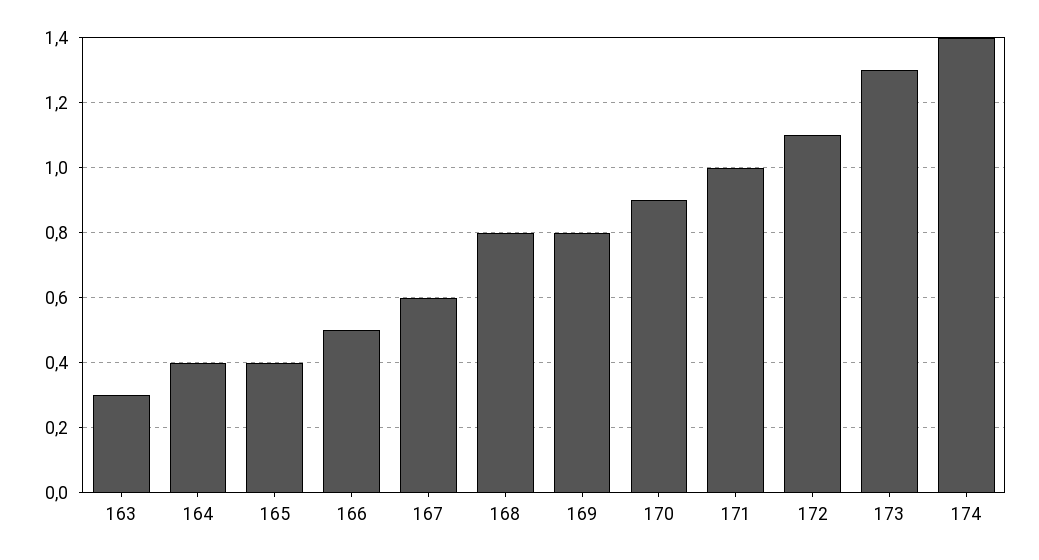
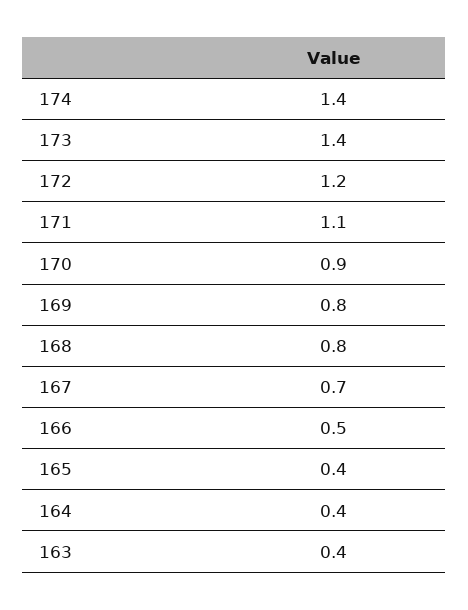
  {
-   "163": 0.3,
+   "163": 0.4,
    "164": 0.4,
    "165": 0.4,
    "166": 0.5,
-   "167": 0.6,
+   "167": 0.7,
    "168": 0.8,
    "169": 0.8,
    "170": 0.9,
-   "171": 1,
+   "171": 1.1,
-   "172": 1.1,
+   "172": 1.2,
-   "173": 1.3,
+   "173": 1.4,
    "174": 1.4
  }

